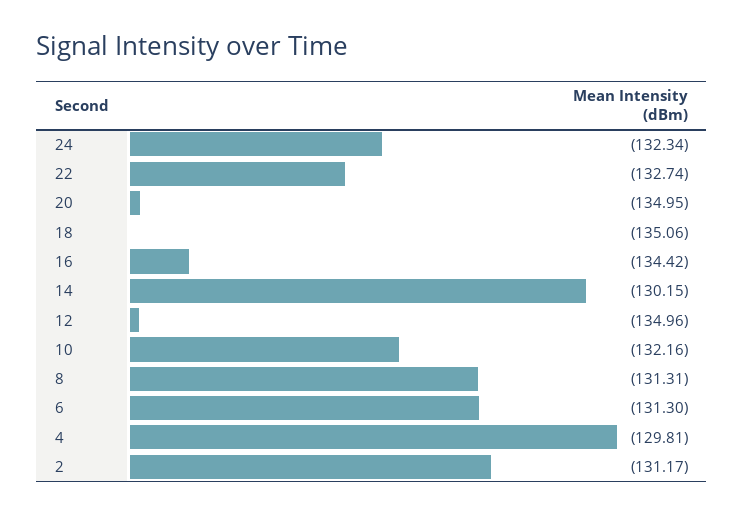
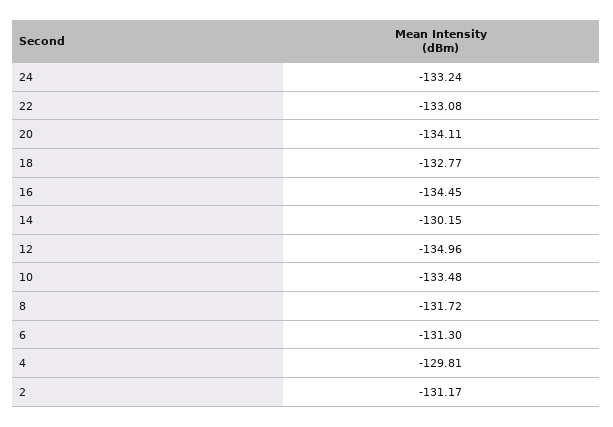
  {
-   "24": -132.34,
+   "24": -133.24,
-   "22": -132.74,
+   "22": -133.08,
-   "20": -134.95,
+   "20": -134.11,
-   "18": -135.06,
+   "18": -132.77,
-   "16": -134.42,
+   "16": -134.45,
    "14": -130.15,
    "12": -134.96,
-   "10": -132.16,
+   "10": -133.48,
-   "8": -131.31,
+   "8": -131.72,
    "6": -131.3,
    "4": -129.81,
    "2": -131.17
  }

